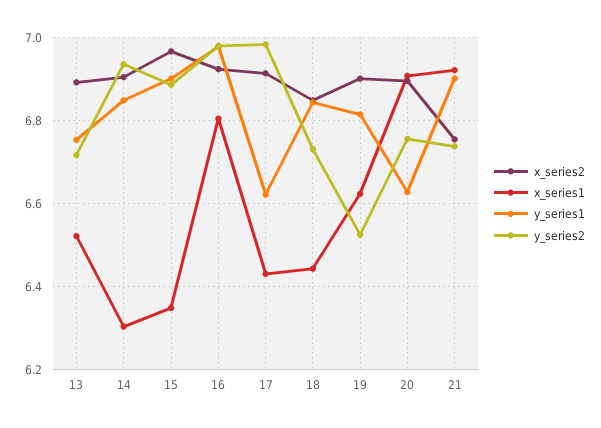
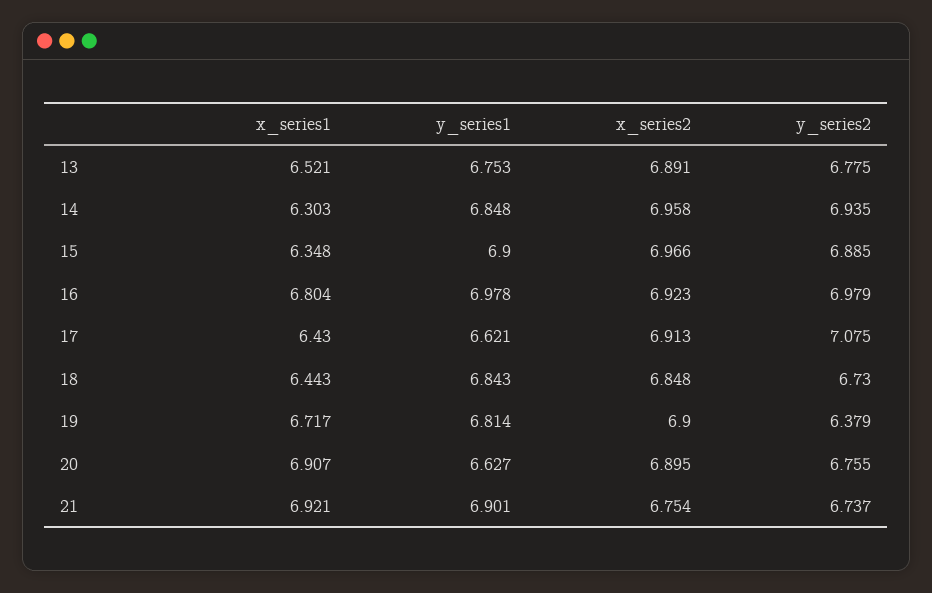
  {
    "x_series2": {
      "13": 6.891,
-     "14": 6.9,
+     "14": 6.958,
      "15": 6.966,
      "16": 6.923,
      "17": 6.913,
      "18": 6.848,
      "19": 6.9,
      "20": 6.895,
      "21": 6.754
    },
    "x_series1": {
      "13": 6.521,
      "14": 6.303,
      "15": 6.348,
      "16": 6.804,
      "17": 6.43,
      "18": 6.443,
-     "19": 6.62,
+     "19": 6.717,
      "20": 6.907,
      "21": 6.921
    },
    "y_series1": {
      "13": 6.753,
      "14": 6.848,
      "15": 6.9,
      "16": 6.978,
      "17": 6.621,
      "18": 6.843,
      "19": 6.814,
      "20": 6.627,
      "21": 6.901
    },
    "y_series2": {
-     "13": 6.72,
+     "13": 6.775,
      "14": 6.935,
      "15": 6.885,
      "16": 6.979,
-     "17": 6.98,
+     "17": 7.075,
      "18": 6.73,
-     "19": 6.52,
+     "19": 6.379,
      "20": 6.755,
      "21": 6.737
    }
  }

